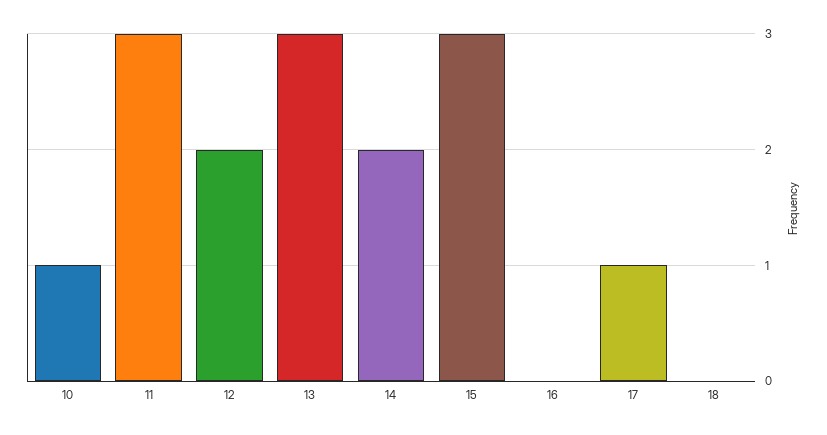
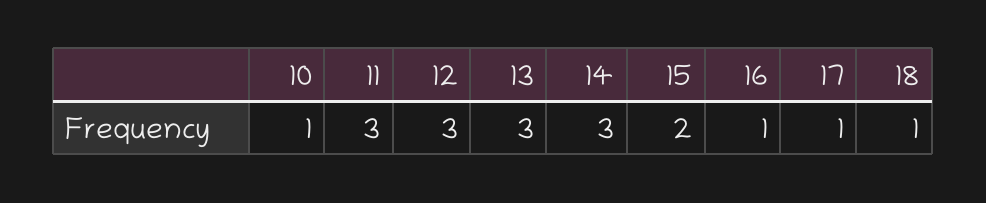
  {
    "10": 1,
    "11": 3,
-   "12": 2,
+   "12": 3,
    "13": 3,
-   "14": 2,
+   "14": 3,
-   "15": 3,
+   "15": 2,
-   "16": 0,
+   "16": 1,
    "17": 1,
-   "18": 0
+   "18": 1
  }

